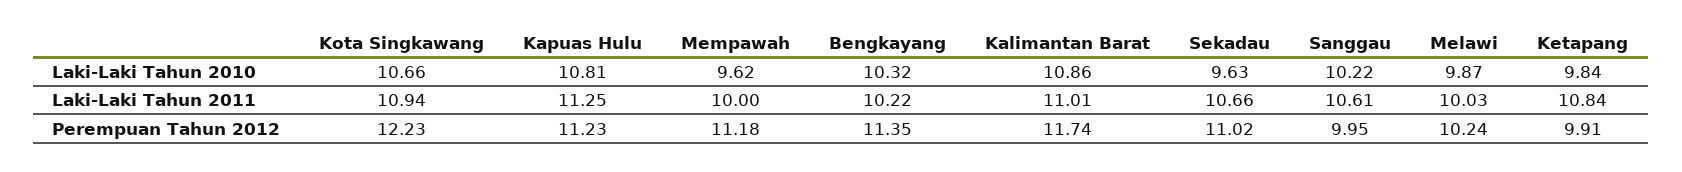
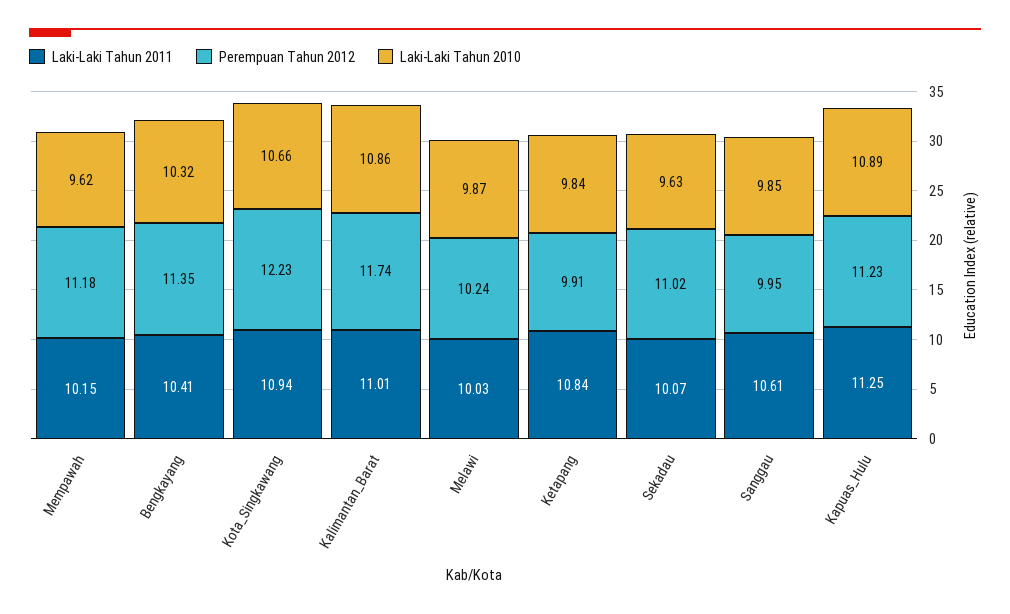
  {
    "Laki-Laki Tahun 2010": {
      "Kota Singkawang": 10.66,
-     "Kapuas Hulu": 10.81,
+     "Kapuas Hulu": 10.89,
      "Mempawah": 9.62,
      "Bengkayang": 10.32,
      "Kalimantan Barat": 10.86,
      "Sekadau": 9.63,
-     "Sanggau": 10.22,
+     "Sanggau": 9.85,
      "Melawi": 9.87,
      "Ketapang": 9.84
    },
    "Laki-Laki Tahun 2011": {
      "Kota Singkawang": 10.94,
      "Kapuas Hulu": 11.25,
-     "Mempawah": 10,
+     "Mempawah": 10.15,
-     "Bengkayang": 10.22,
+     "Bengkayang": 10.41,
      "Kalimantan Barat": 11.01,
-     "Sekadau": 10.66,
+     "Sekadau": 10.07,
      "Sanggau": 10.61,
      "Melawi": 10.03,
      "Ketapang": 10.84
    },
    "Perempuan Tahun 2012": {
      "Kota Singkawang": 12.23,
      "Kapuas Hulu": 11.23,
      "Mempawah": 11.18,
      "Bengkayang": 11.35,
      "Kalimantan Barat": 11.74,
      "Sekadau": 11.02,
      "Sanggau": 9.95,
      "Melawi": 10.24,
      "Ketapang": 9.91
    }
  }

